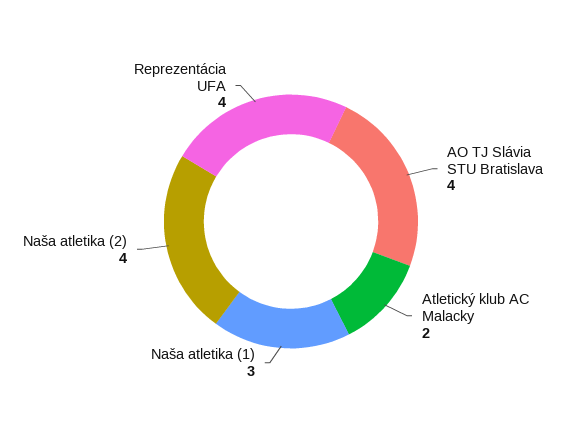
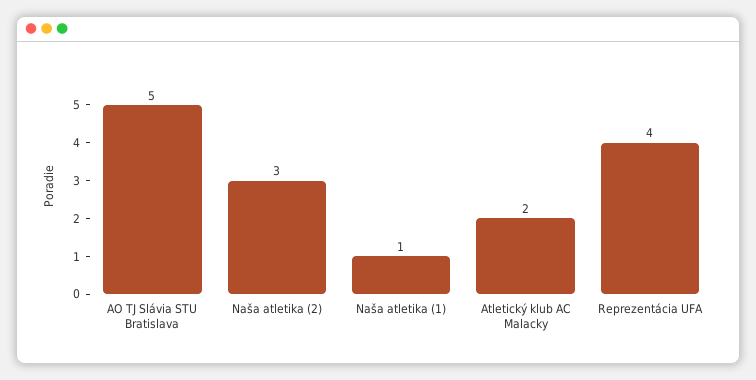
  {
-   "AO TJ Slávia STU Bratislava": 4,
+   "AO TJ Slávia STU Bratislava": 5,
    "Atletický klub AC Malacky": 2,
-   "Naša atletika (1)": 3,
+   "Naša atletika (1)": 1,
-   "Naša atletika (2)": 4,
+   "Naša atletika (2)": 3,
    "Reprezentácia UFA": 4
  }

